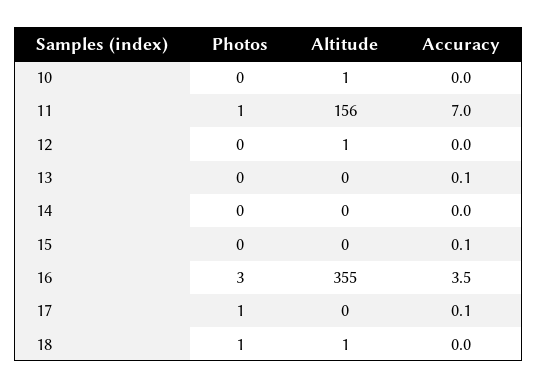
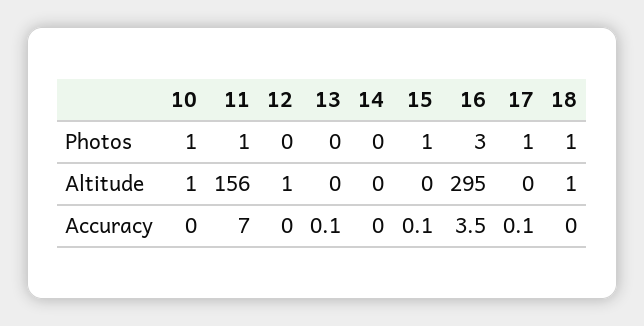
  {
    "Photos": {
-     "10": 0,
+     "10": 1,
      "11": 1,
      "12": 0,
      "13": 0,
      "14": 0,
-     "15": 0,
+     "15": 1,
      "16": 3,
      "17": 1,
      "18": 1
    },
    "Altitude": {
      "10": 1,
      "11": 156,
      "12": 1,
      "13": 0,
      "14": 0,
      "15": 0,
-     "16": 355,
+     "16": 295,
      "17": 0,
      "18": 1
    },
    "Accuracy": {
      "10": 0,
      "11": 7,
      "12": 0,
      "13": 0.1,
      "14": 0,
      "15": 0.1,
      "16": 3.5,
      "17": 0.1,
      "18": 0
    }
  }

